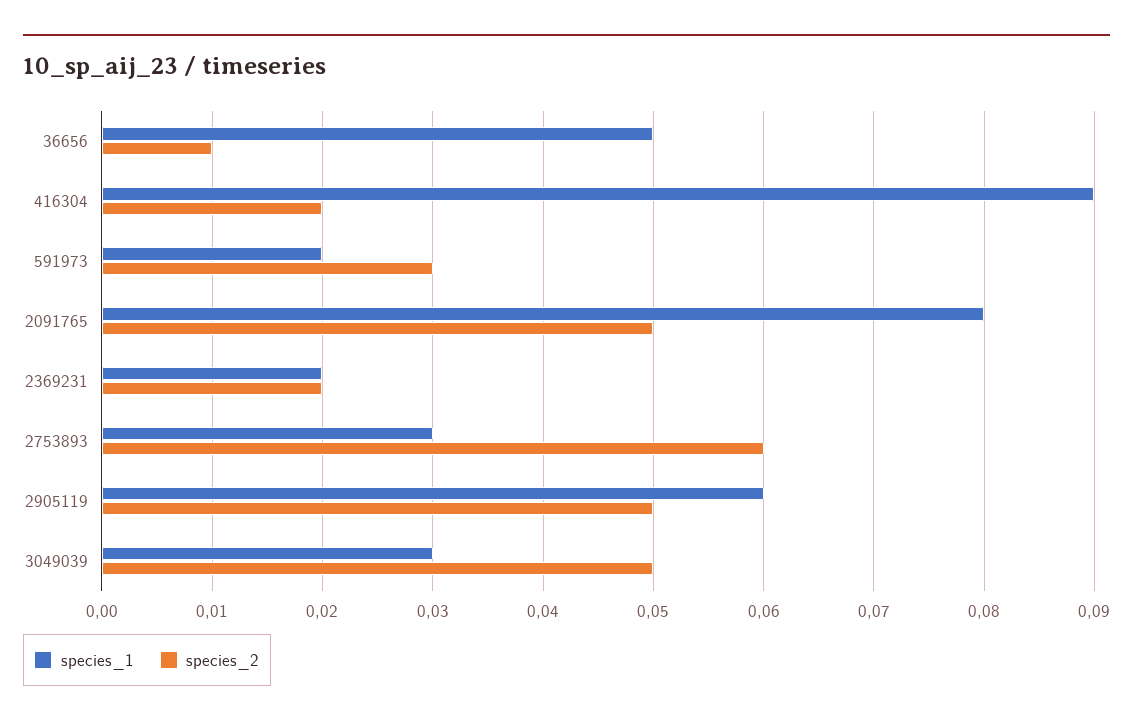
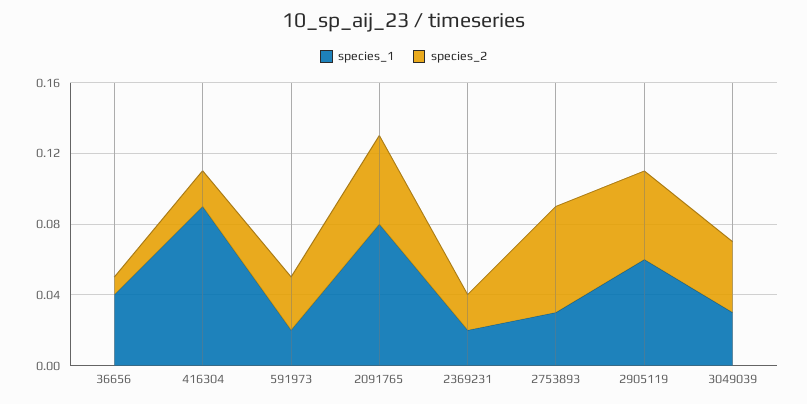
  {
    "species_1": {
-     "36656": 0.05,
+     "36656": 0.04,
      "416304": 0.09,
      "591973": 0.02,
      "2091765": 0.08,
      "2369231": 0.02,
      "2753893": 0.03,
      "2905119": 0.06,
      "3049039": 0.03
    },
    "species_2": {
      "36656": 0.01,
      "416304": 0.02,
      "591973": 0.03,
      "2091765": 0.05,
      "2369231": 0.02,
      "2753893": 0.06,
      "2905119": 0.05,
-     "3049039": 0.05
+     "3049039": 0.04
    }
  }

